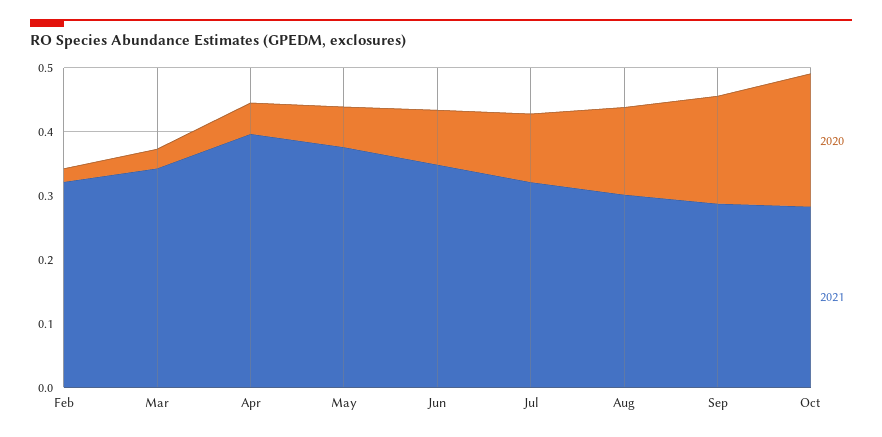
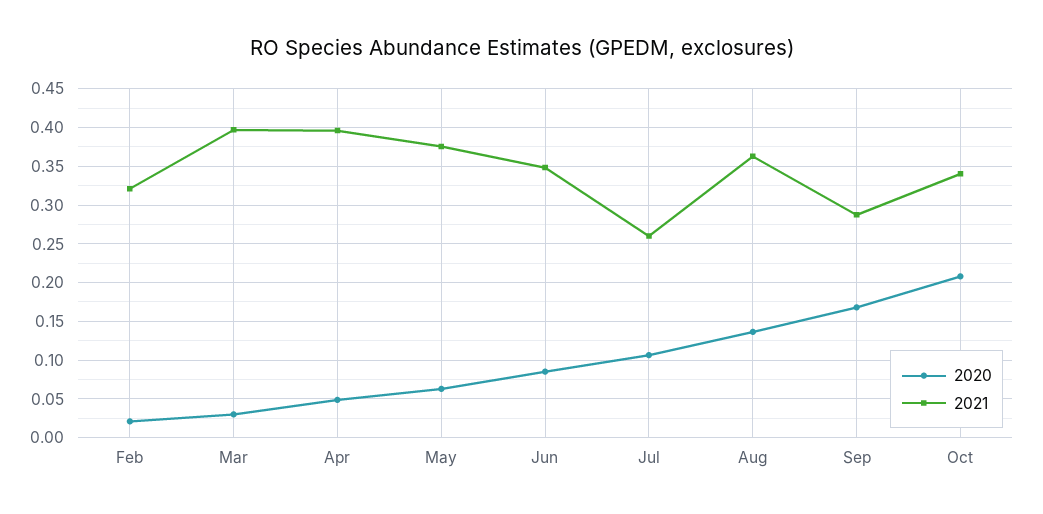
  {
    "2020": {
      "Feb": 0.02,
      "Mar": 0.03,
      "Apr": 0.05,
      "May": 0.06,
      "Jun": 0.09,
      "Jul": 0.11,
      "Aug": 0.14,
      "Sep": 0.17,
      "Oct": 0.21
    },
    "2021": {
      "Feb": 0.32,
-     "Mar": 0.34,
+     "Mar": 0.4,
      "Apr": 0.4,
      "May": 0.38,
      "Jun": 0.35,
-     "Jul": 0.32,
+     "Jul": 0.26,
-     "Aug": 0.3,
+     "Aug": 0.36,
      "Sep": 0.29,
-     "Oct": 0.28
+     "Oct": 0.34
    }
  }

